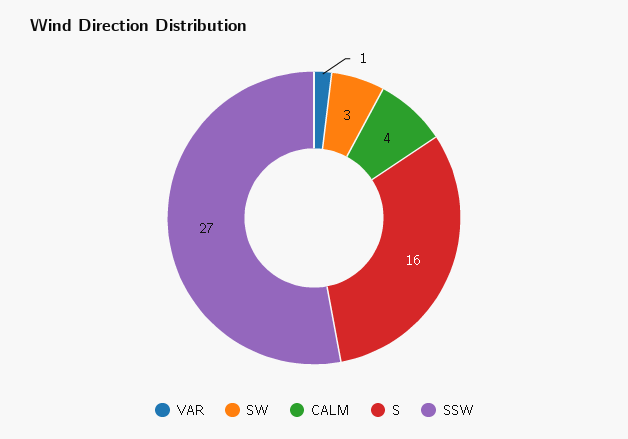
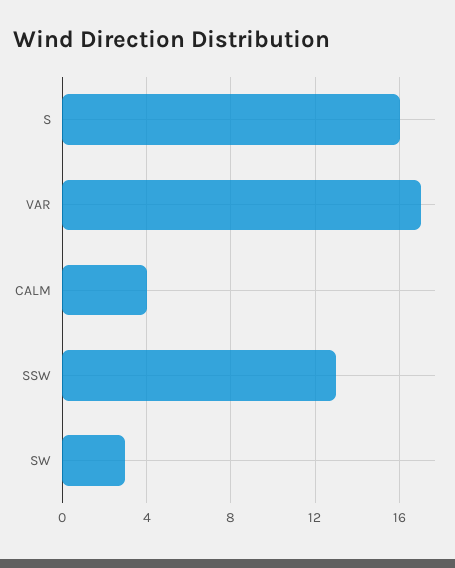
  {
-   "VAR": 1,
+   "VAR": 17,
    "SW": 3,
    "CALM": 4,
    "S": 16,
-   "SSW": 27
+   "SSW": 13
  }

